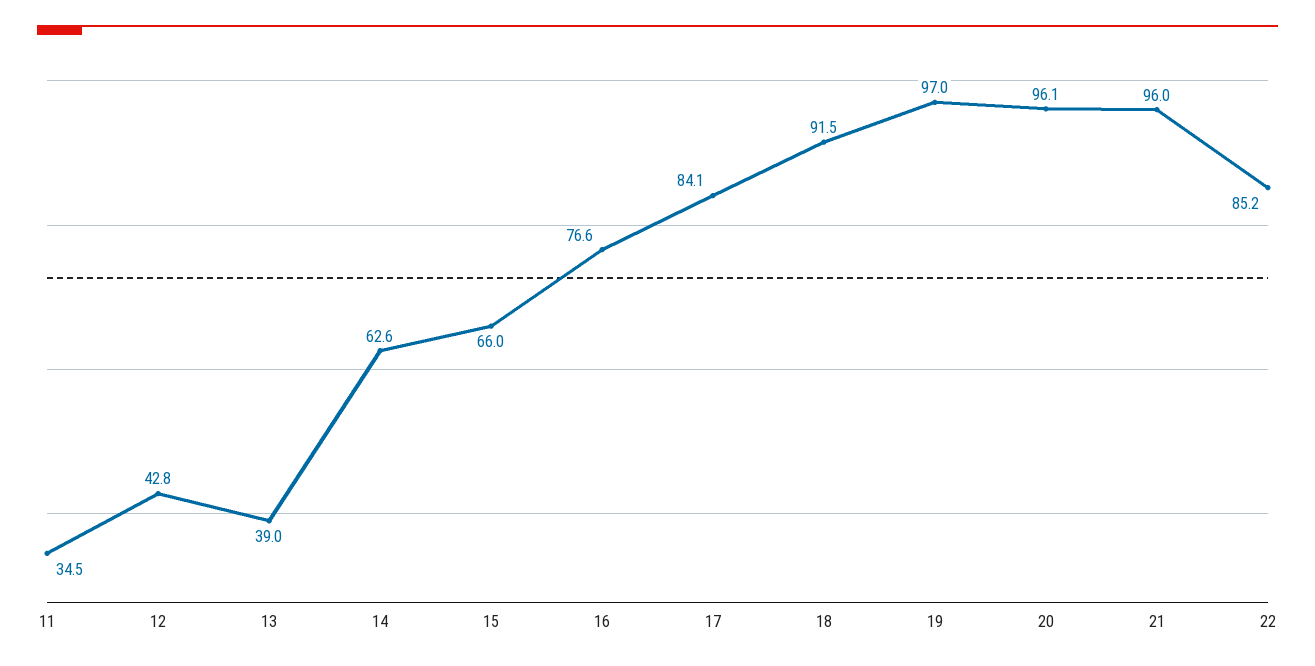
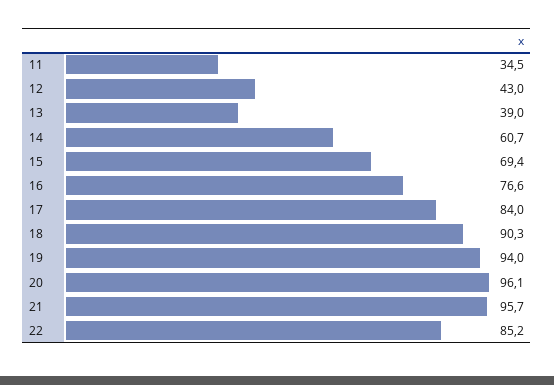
  {
    "11": 34.5,
-   "12": 42.8,
+   "12": 43,
    "13": 39,
-   "14": 62.6,
+   "14": 60.7,
-   "15": 66,
+   "15": 69.4,
    "16": 76.6,
-   "17": 84.1,
+   "17": 84,
-   "18": 91.5,
+   "18": 90.3,
-   "19": 97,
+   "19": 94,
    "20": 96.1,
-   "21": 96,
+   "21": 95.7,
    "22": 85.2
  }

